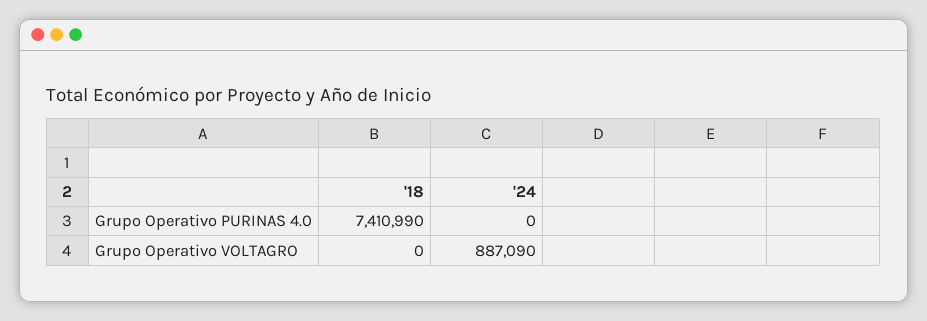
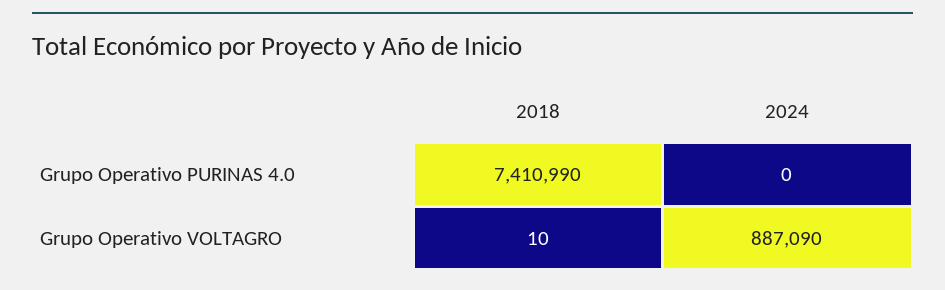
  {
    "'18": {
      "Grupo Operativo PURINAS 4.0": 7410990,
-     "Grupo Operativo VOLTAGRO": 0
+     "Grupo Operativo VOLTAGRO": 10
    },
    "'24": {
      "Grupo Operativo PURINAS 4.0": 0,
      "Grupo Operativo VOLTAGRO": 887090
    }
  }

